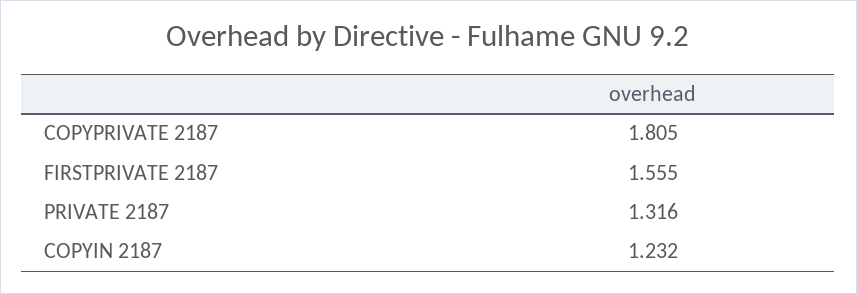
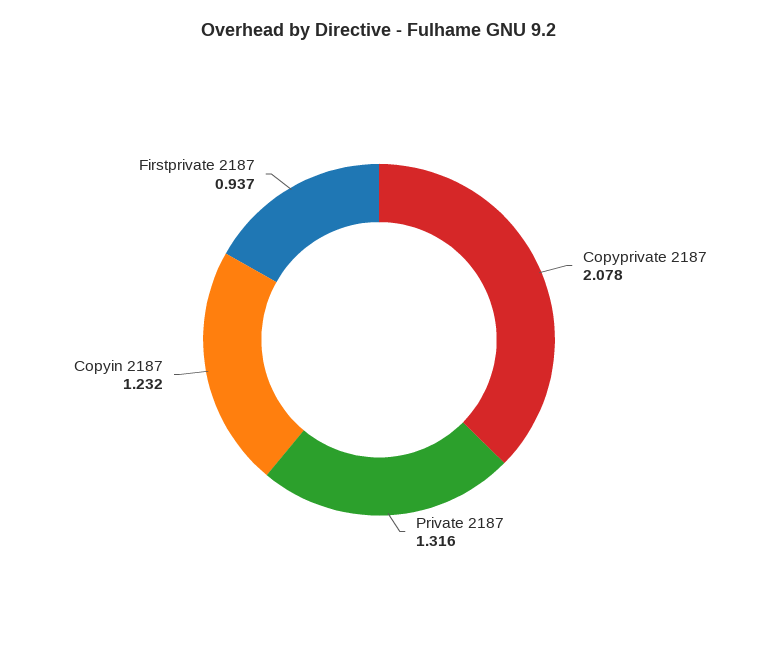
  {
-   "COPYPRIVATE 2187": 1.805,
+   "COPYPRIVATE 2187": 2.078,
-   "FIRSTPRIVATE 2187": 1.555,
+   "FIRSTPRIVATE 2187": 0.937,
    "PRIVATE 2187": 1.316,
    "COPYIN 2187": 1.232
  }

